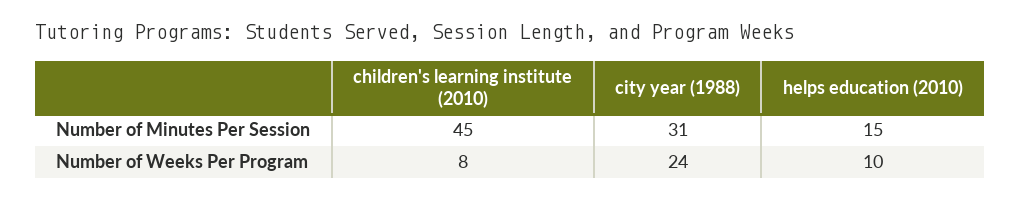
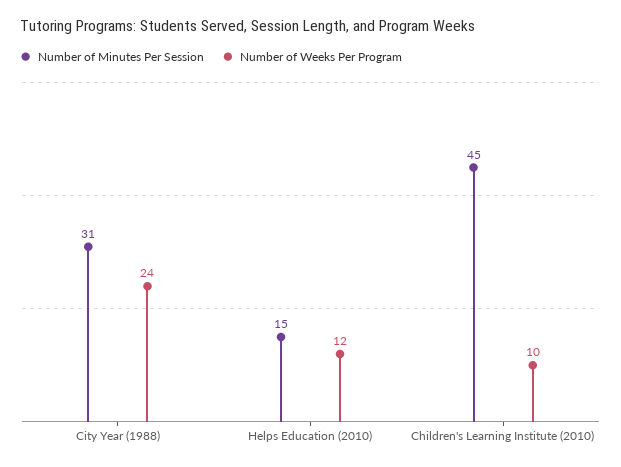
  {
    "Number of Minutes Per Session": {
      "children's learning institute (2010)": 45,
      "city year (1988)": 31,
      "helps education (2010)": 15
    },
    "Number of Weeks Per Program": {
-     "children's learning institute (2010)": 8,
+     "children's learning institute (2010)": 10,
      "city year (1988)": 24,
-     "helps education (2010)": 10
+     "helps education (2010)": 12
    }
  }

